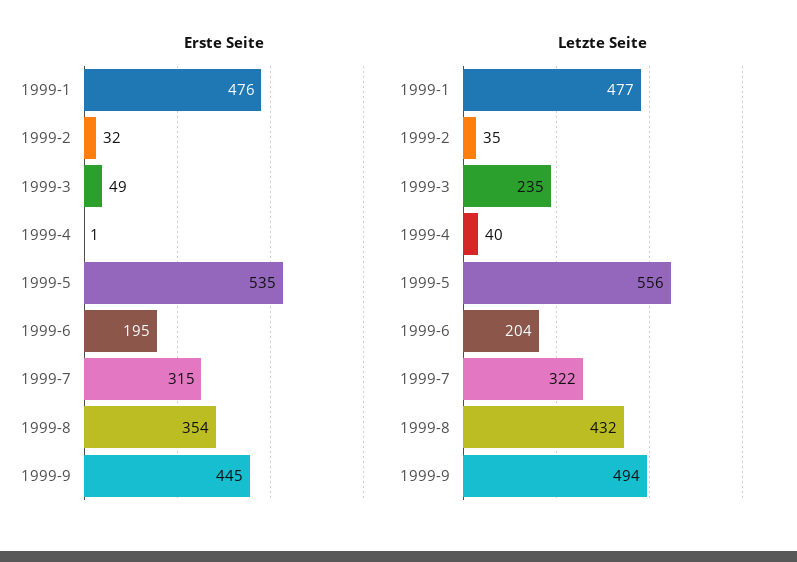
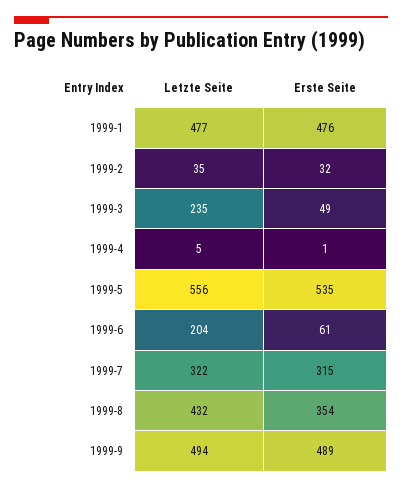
  {
    "Erste Seite": {
      "1999-1": 476,
      "1999-2": 32,
      "1999-3": 49,
      "1999-4": 1,
      "1999-5": 535,
-     "1999-6": 195,
+     "1999-6": 61,
      "1999-7": 315,
      "1999-8": 354,
-     "1999-9": 445
+     "1999-9": 489
    },
    "Letzte Seite": {
      "1999-1": 477,
      "1999-2": 35,
      "1999-3": 235,
-     "1999-4": 40,
+     "1999-4": 5,
      "1999-5": 556,
      "1999-6": 204,
      "1999-7": 322,
      "1999-8": 432,
      "1999-9": 494
    }
  }

